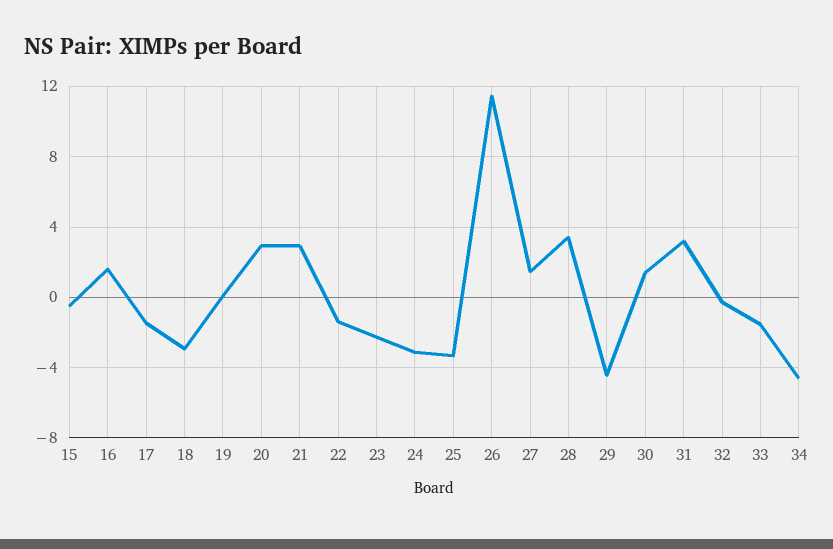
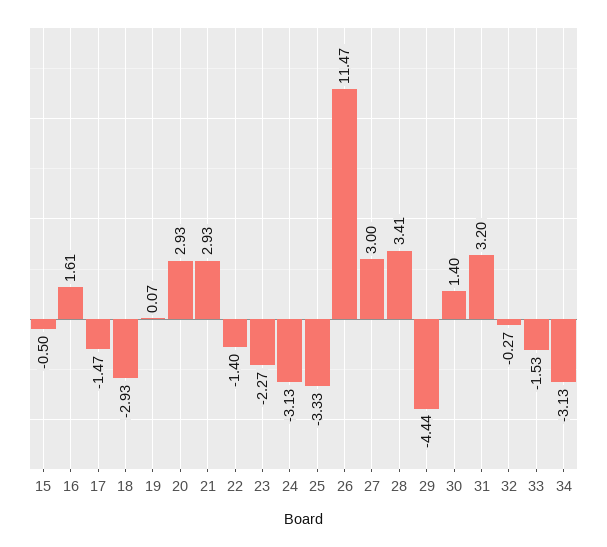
  {
    "15": -0.5,
    "16": 1.61,
    "17": -1.47,
    "18": -2.93,
    "19": 0.07,
    "20": 2.93,
    "21": 2.93,
    "22": -1.4,
    "23": -2.27,
    "24": -3.13,
    "25": -3.33,
    "26": 11.47,
-   "27": 1.5,
+   "27": 3,
    "28": 3.41,
    "29": -4.44,
    "30": 1.4,
    "31": 3.2,
    "32": -0.27,
    "33": -1.53,
-   "34": -4.5
+   "34": -3.13
  }

